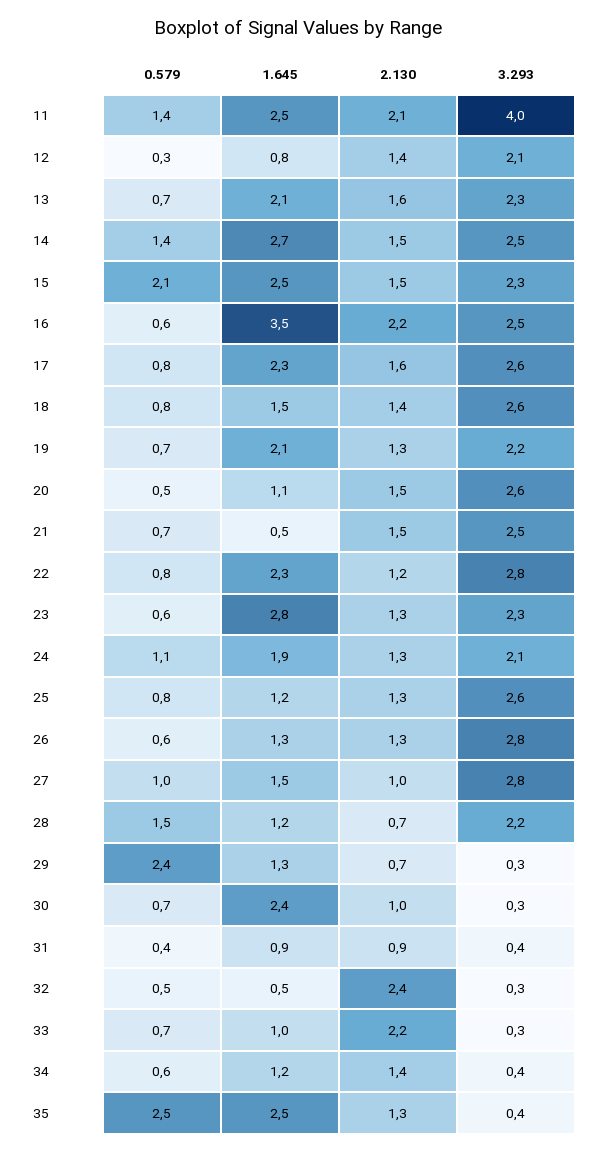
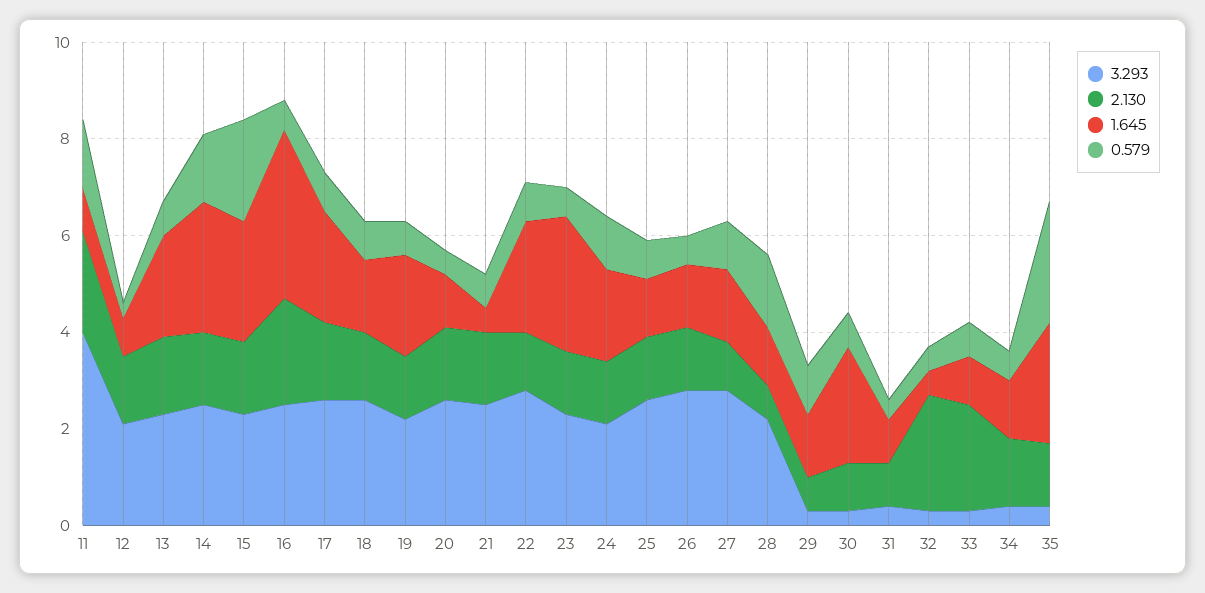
  {
    "0.579": {
      "11": 1.4,
      "12": 0.3,
      "13": 0.7,
      "14": 1.4,
      "15": 2.1,
      "16": 0.6,
      "17": 0.8,
      "18": 0.8,
      "19": 0.7,
      "20": 0.5,
      "21": 0.7,
      "22": 0.8,
      "23": 0.6,
      "24": 1.1,
      "25": 0.8,
      "26": 0.6,
      "27": 1,
      "28": 1.5,
-     "29": 2.4,
+     "29": 1,
      "30": 0.7,
      "31": 0.4,
      "32": 0.5,
      "33": 0.7,
      "34": 0.6,
      "35": 2.5
    },
    "1.645": {
-     "11": 2.5,
+     "11": 1,
      "12": 0.8,
      "13": 2.1,
      "14": 2.7,
      "15": 2.5,
      "16": 3.5,
      "17": 2.3,
      "18": 1.5,
      "19": 2.1,
      "20": 1.1,
      "21": 0.5,
      "22": 2.3,
      "23": 2.8,
      "24": 1.9,
      "25": 1.2,
      "26": 1.3,
      "27": 1.5,
      "28": 1.2,
      "29": 1.3,
      "30": 2.4,
      "31": 0.9,
      "32": 0.5,
      "33": 1,
      "34": 1.2,
      "35": 2.5
    },
    "2.130": {
      "11": 2.1,
      "12": 1.4,
      "13": 1.6,
      "14": 1.5,
      "15": 1.5,
      "16": 2.2,
      "17": 1.6,
      "18": 1.4,
      "19": 1.3,
      "20": 1.5,
      "21": 1.5,
      "22": 1.2,
      "23": 1.3,
      "24": 1.3,
      "25": 1.3,
      "26": 1.3,
      "27": 1,
      "28": 0.7,
      "29": 0.7,
      "30": 1,
      "31": 0.9,
      "32": 2.4,
      "33": 2.2,
      "34": 1.4,
      "35": 1.3
    },
    "3.293": {
      "11": 4,
      "12": 2.1,
      "13": 2.3,
      "14": 2.5,
      "15": 2.3,
      "16": 2.5,
      "17": 2.6,
      "18": 2.6,
      "19": 2.2,
      "20": 2.6,
      "21": 2.5,
      "22": 2.8,
      "23": 2.3,
      "24": 2.1,
      "25": 2.6,
      "26": 2.8,
      "27": 2.8,
      "28": 2.2,
      "29": 0.3,
      "30": 0.3,
      "31": 0.4,
      "32": 0.3,
      "33": 0.3,
      "34": 0.4,
      "35": 0.4
    }
  }

